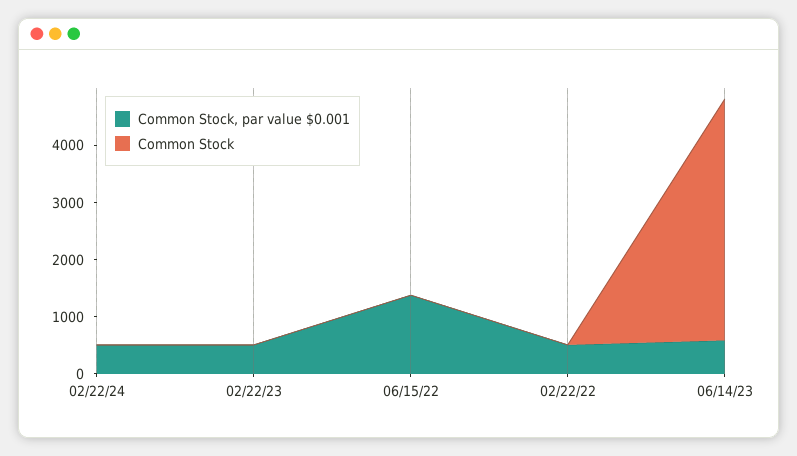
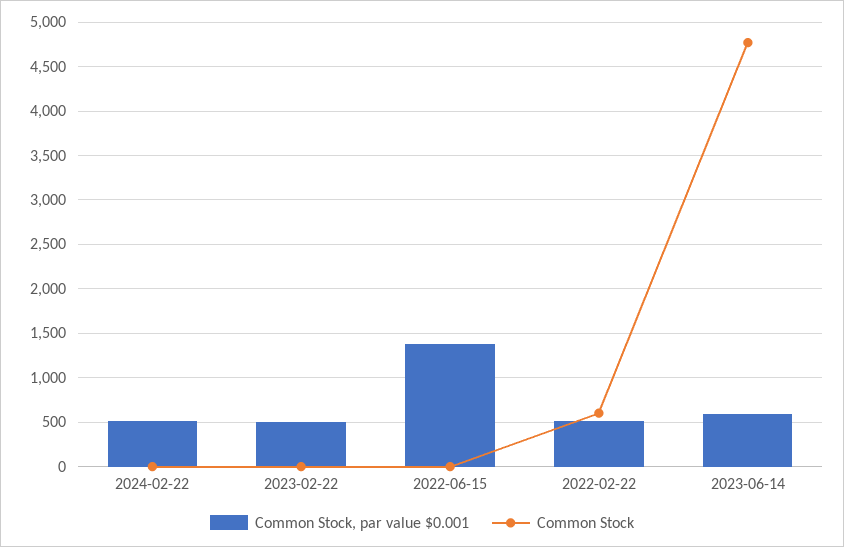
  {
    "Common Stock, par value $0.001": {
      "02/22/24": 500,
      "02/22/23": 500,
      "06/15/22": 1400,
      "02/22/22": 500,
      "06/14/23": 600
    },
    "Common Stock": {
      "02/22/24": 0,
      "02/22/23": 0,
      "06/15/22": 0,
-     "02/22/22": 0,
+     "02/22/22": 600,
-     "06/14/23": 4200
+     "06/14/23": 4800
    }
  }

